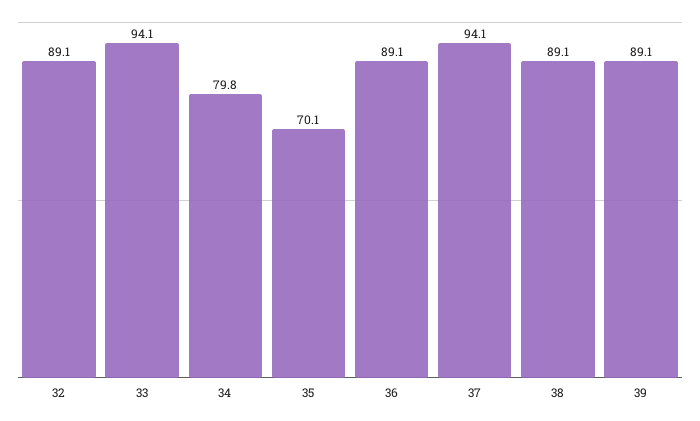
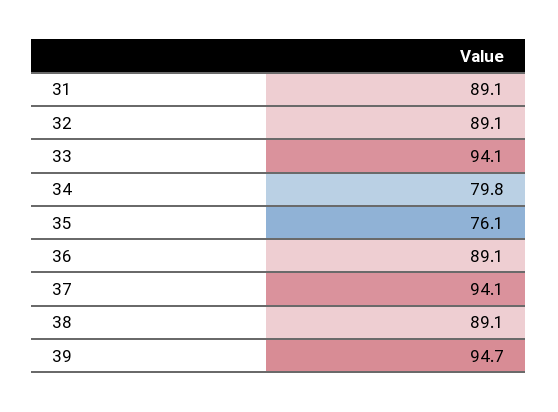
  {
    "32": 89.1,
    "33": 94.1,
    "34": 79.8,
-   "35": 70.1,
+   "35": 76.1,
    "36": 89.1,
    "37": 94.1,
    "38": 89.1,
-   "39": 89.1
+   "39": 94.7,
+   "31": 89.1
  }

